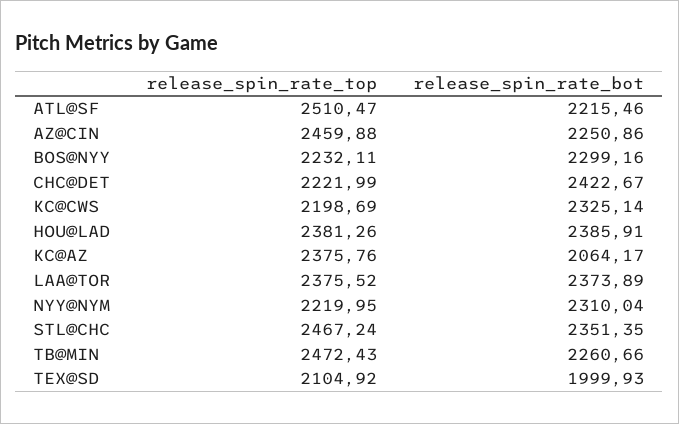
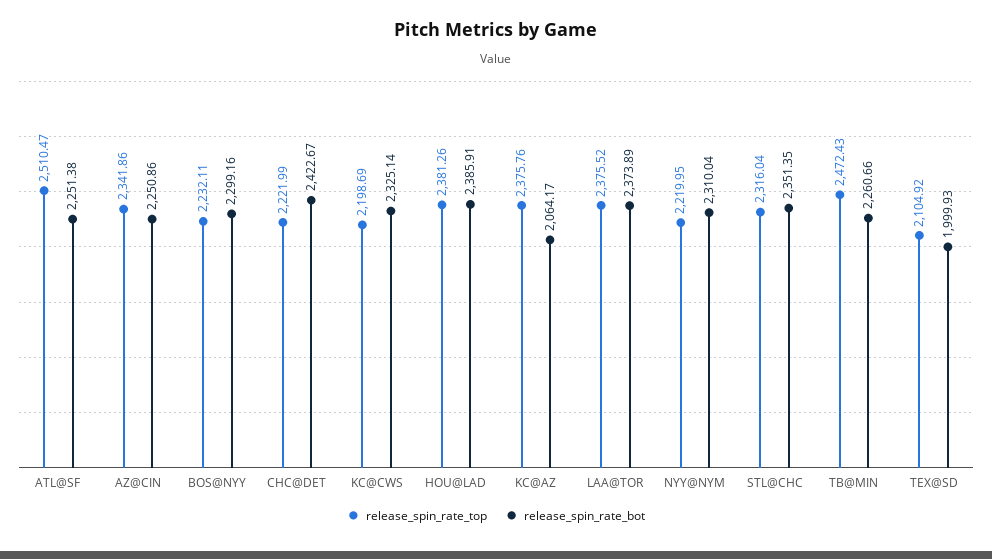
  {
    "release_spin_rate_top": {
      "ATL@SF": 2510.47,
-     "AZ@CIN": 2459.88,
+     "AZ@CIN": 2341.86,
      "BOS@NYY": 2232.11,
      "CHC@DET": 2221.99,
      "KC@CWS": 2198.69,
      "HOU@LAD": 2381.26,
      "KC@AZ": 2375.76,
      "LAA@TOR": 2375.52,
      "NYY@NYM": 2219.95,
-     "STL@CHC": 2467.24,
+     "STL@CHC": 2316.04,
      "TB@MIN": 2472.43,
      "TEX@SD": 2104.92
    },
    "release_spin_rate_bot": {
-     "ATL@SF": 2215.46,
+     "ATL@SF": 2251.38,
      "AZ@CIN": 2250.86,
      "BOS@NYY": 2299.16,
      "CHC@DET": 2422.67,
      "KC@CWS": 2325.14,
      "HOU@LAD": 2385.91,
      "KC@AZ": 2064.17,
      "LAA@TOR": 2373.89,
      "NYY@NYM": 2310.04,
      "STL@CHC": 2351.35,
      "TB@MIN": 2260.66,
      "TEX@SD": 1999.93
    }
  }

